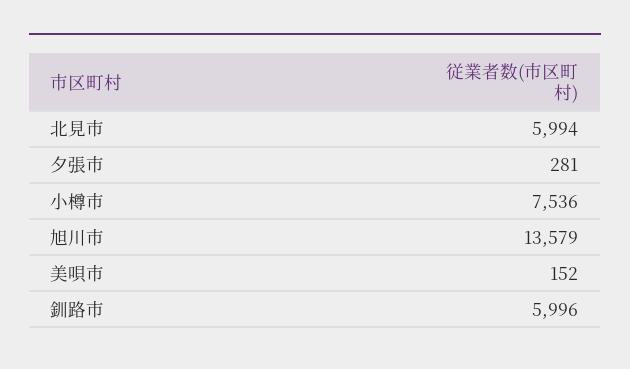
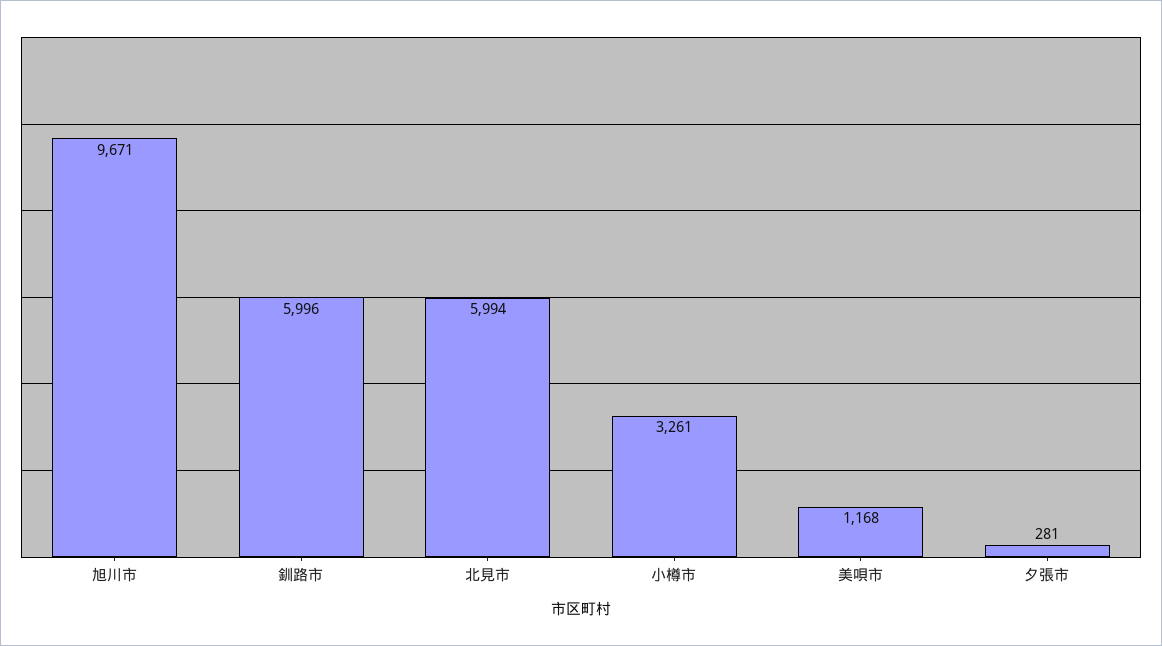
  {
    "北見市": 5994,
    "夕張市": 281,
-   "小樽市": 7536,
+   "小樽市": 3261,
-   "旭川市": 13579,
+   "旭川市": 9671,
-   "美唄市": 152,
+   "美唄市": 1168,
    "釧路市": 5996
  }

